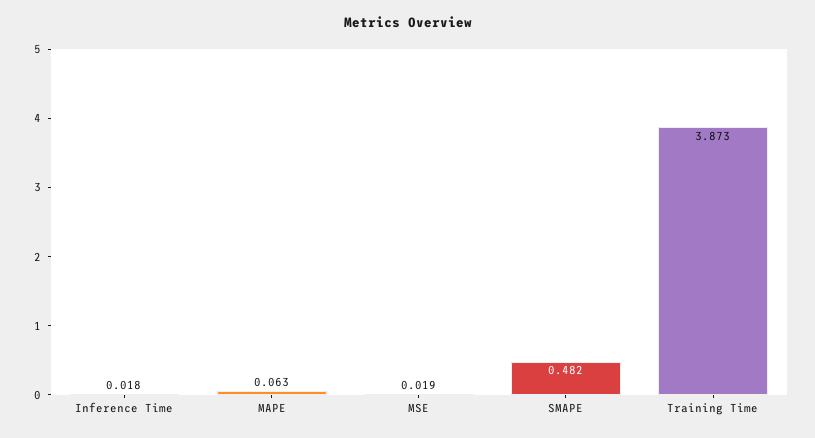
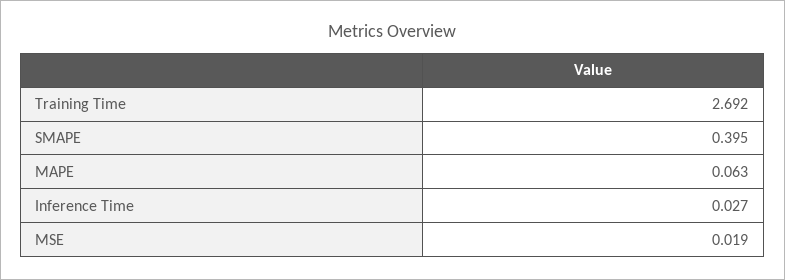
  {
-   "Inference Time": 0.018,
+   "Inference Time": 0.027,
    "MAPE": 0.063,
    "MSE": 0.019,
-   "SMAPE": 0.482,
+   "SMAPE": 0.395,
-   "Training Time": 3.873
+   "Training Time": 2.692
  }

